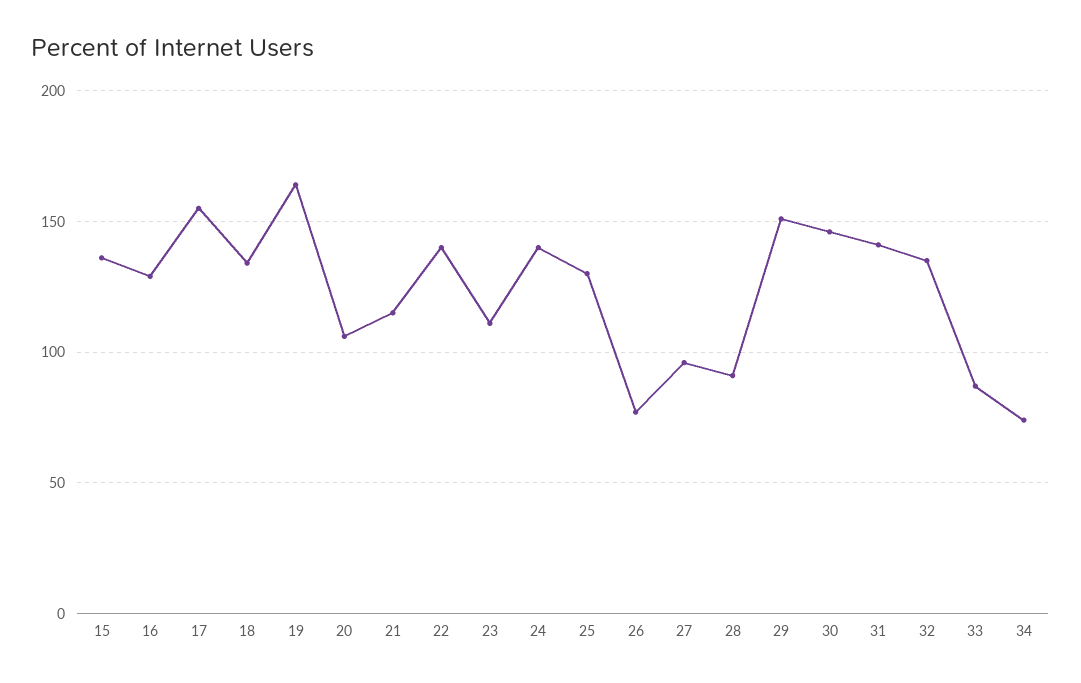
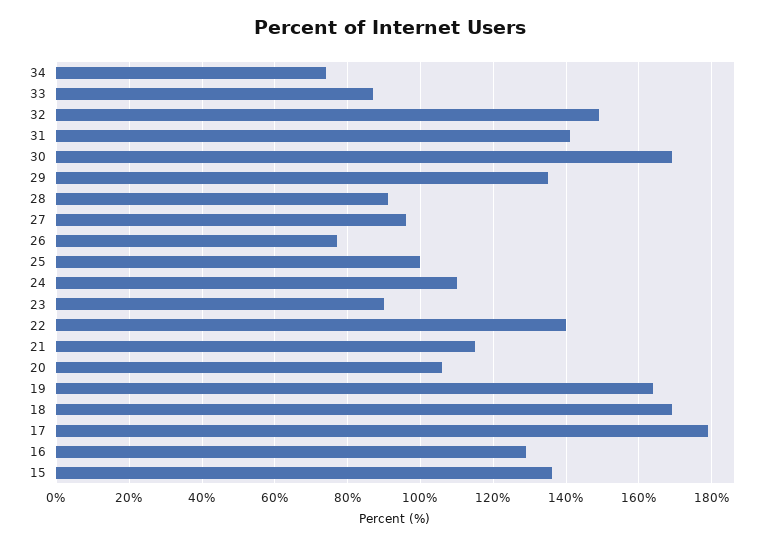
  {
    "15": 135,
    "16": 130,
-   "17": 155,
+   "17": 180,
-   "18": 135,
+   "18": 170,
    "19": 165,
    "20": 105,
    "21": 115,
    "22": 140,
-   "23": 110,
+   "23": 90,
-   "24": 140,
+   "24": 110,
-   "25": 130,
+   "25": 100,
    "26": 75,
    "27": 95,
    "28": 90,
-   "29": 150,
+   "29": 135,
-   "30": 145,
+   "30": 170,
    "31": 140,
-   "32": 135,
+   "32": 150,
    "33": 85,
    "34": 75
  }

